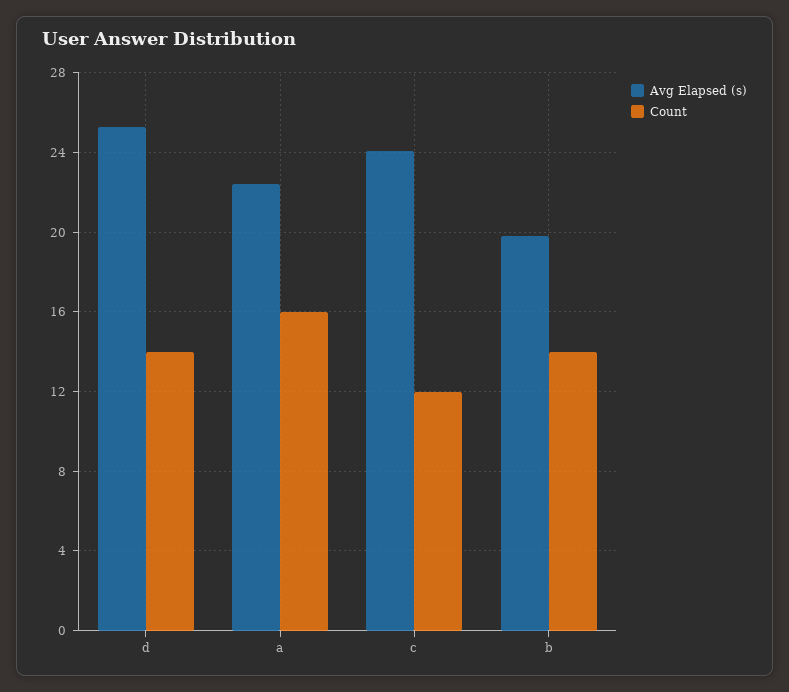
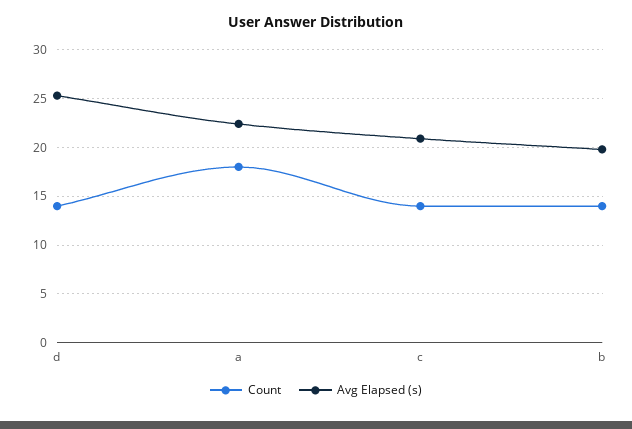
  {
    "Avg Elapsed (s)": {
      "d": 25.5,
      "a": 22.5,
-     "c": 24,
+     "c": 21,
      "b": 20
    },
    "Count": {
      "d": 14,
-     "a": 16,
+     "a": 18,
-     "c": 12,
+     "c": 14,
      "b": 14
    }
  }

